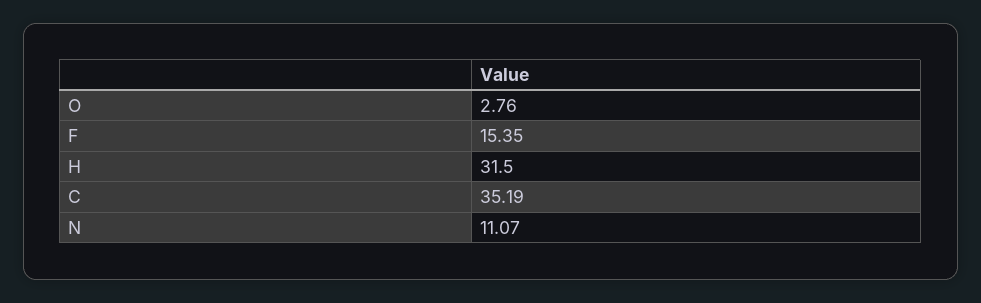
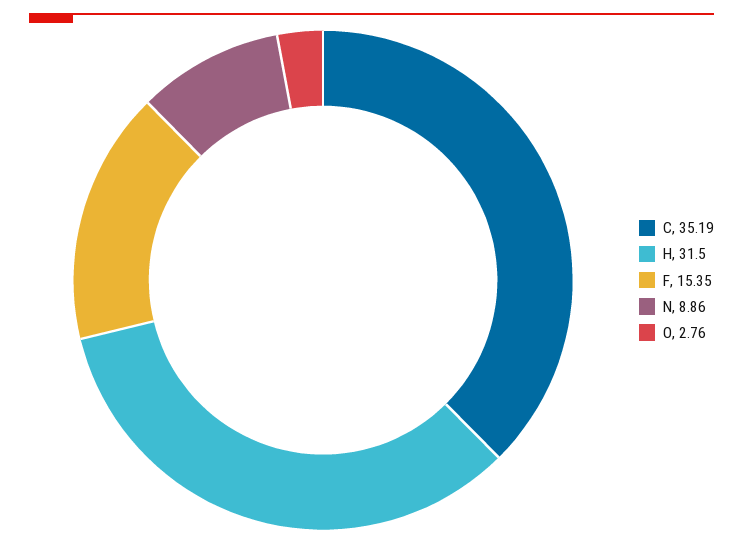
  {
    "O": 2.76,
    "F": 15.35,
    "H": 31.5,
    "C": 35.19,
-   "N": 11.07
+   "N": 8.86
  }

